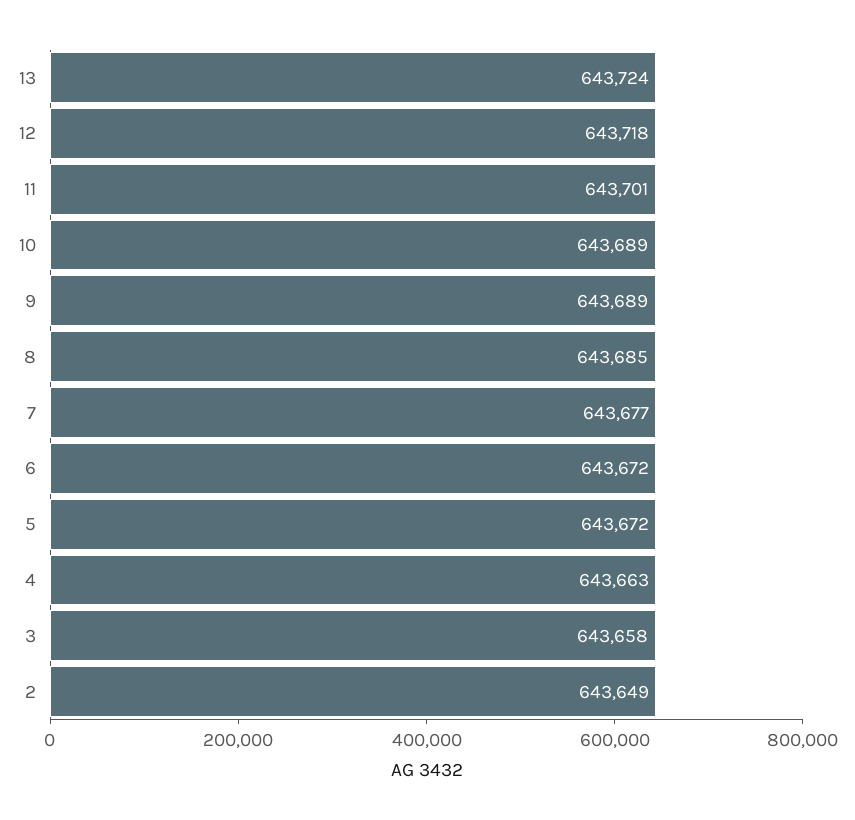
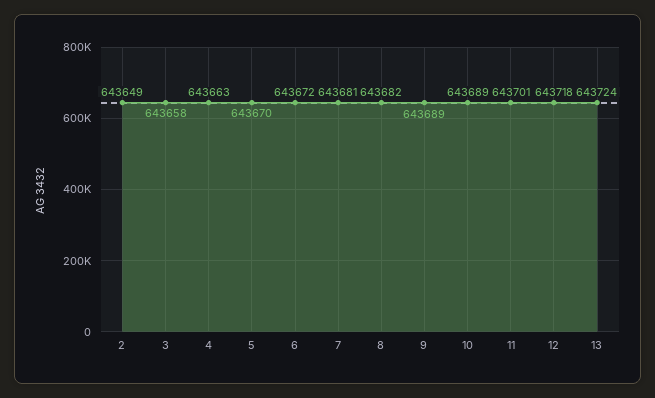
  {
    "13": 643724,
    "12": 643718,
    "11": 643701,
    "10": 643689,
    "9": 643689,
-   "8": 643685,
+   "8": 643682,
-   "7": 643677,
+   "7": 643681,
    "6": 643672,
-   "5": 643672,
+   "5": 643670,
    "4": 643663,
    "3": 643658,
    "2": 643649
  }

